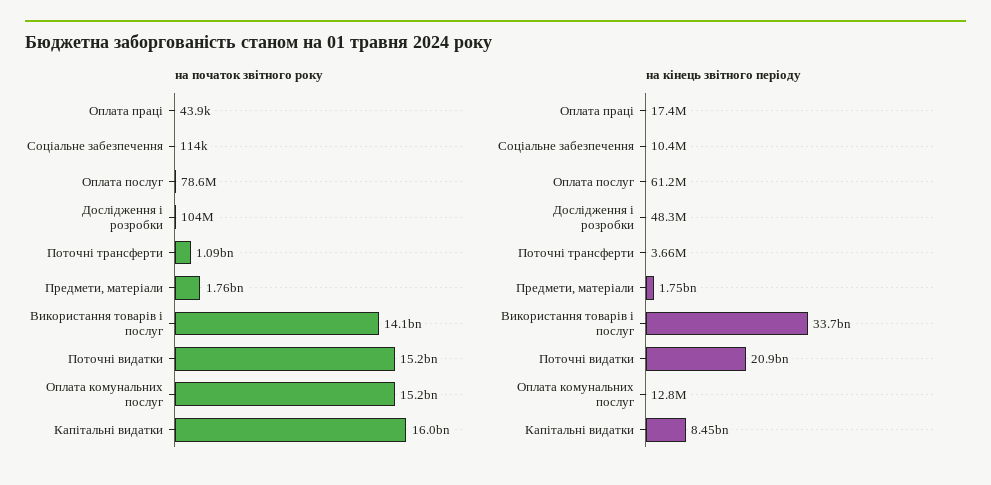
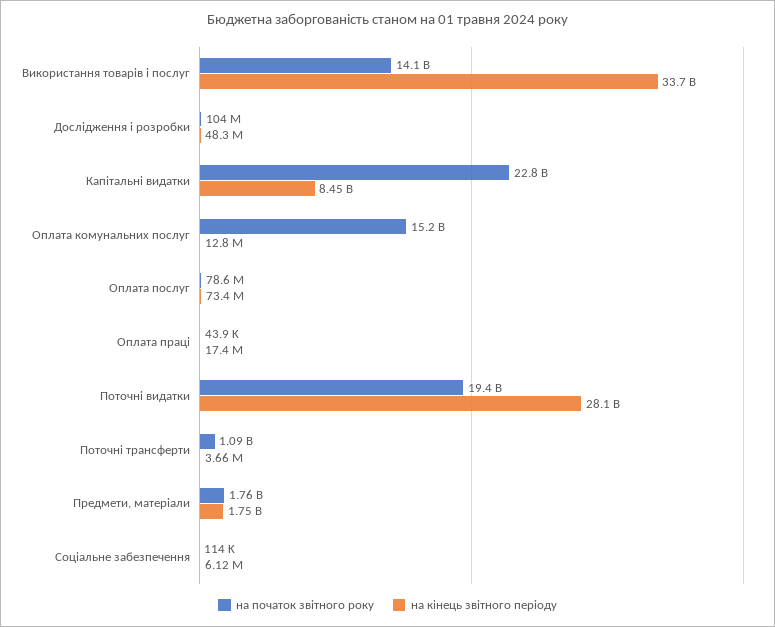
  {
    "на початок звітного року": {
      "Оплата праці": 43900,
      "Соціальне забезпечення": 114000,
      "Оплата послуг": 78600000,
      "Дослідження і розробки": 104000000,
      "Поточні трансферти": 1090000000,
      "Предмети, матеріали": 1760000000,
      "Використання товарів і послуг": 14100000000,
-     "Поточні видатки": 15200000000,
+     "Поточні видатки": 19400000000,
      "Оплата комунальних послуг": 15200000000,
-     "Капітальні видатки": 16000000000
+     "Капітальні видатки": 22800000000
    },
    "на кінець звітного періоду": {
      "Оплата праці": 17400000,
-     "Соціальне забезпечення": 10400000,
+     "Соціальне забезпечення": 6120000,
-     "Оплата послуг": 61200000,
+     "Оплата послуг": 73400000,
      "Дослідження і розробки": 48300000,
      "Поточні трансферти": 3660000,
      "Предмети, матеріали": 1750000000,
      "Використання товарів і послуг": 33700000000,
-     "Поточні видатки": 20900000000,
+     "Поточні видатки": 28100000000,
      "Оплата комунальних послуг": 12800000,
      "Капітальні видатки": 8450000000
    }
  }

